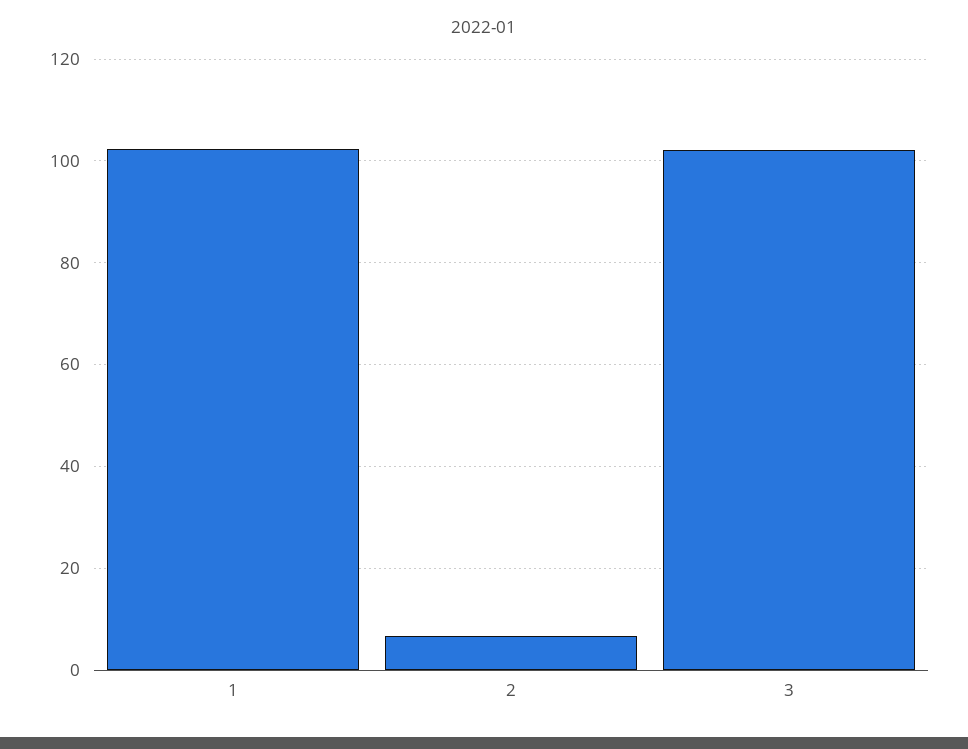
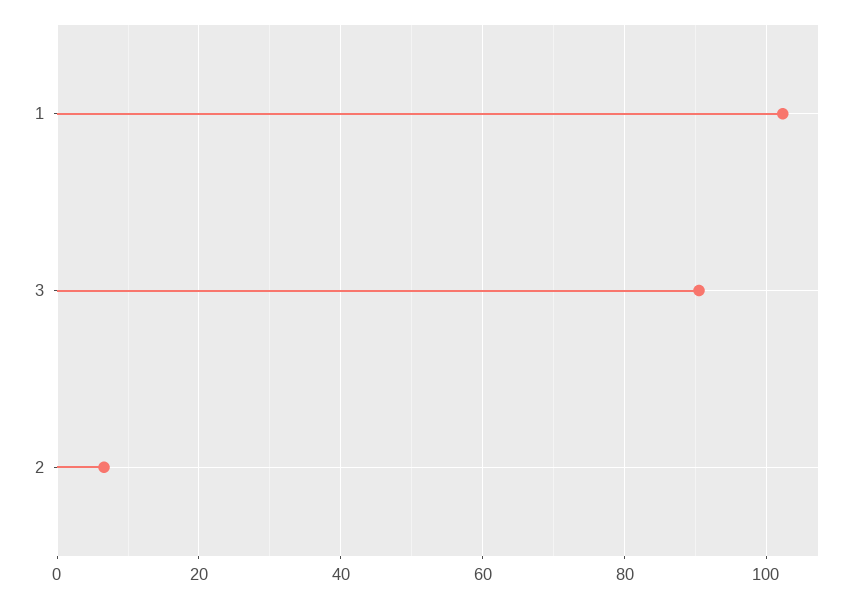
  {
    "1": 102,
    "2": 6,
-   "3": 102
+   "3": 90
  }

